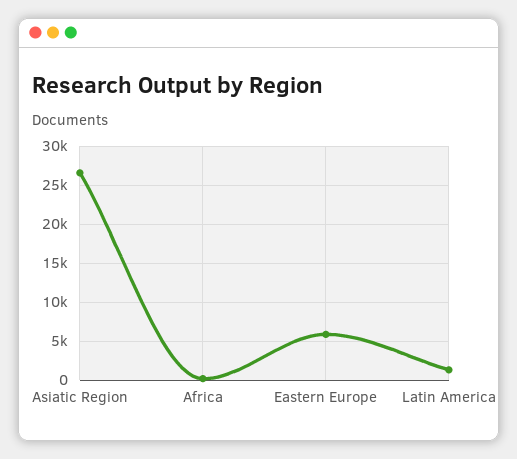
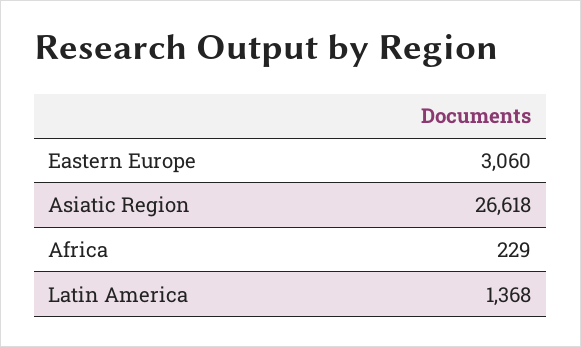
  {
    "Asiatic Region": 26618,
    "Africa": 229,
-   "Eastern Europe": 6000,
+   "Eastern Europe": 3060,
    "Latin America": 1368
  }

